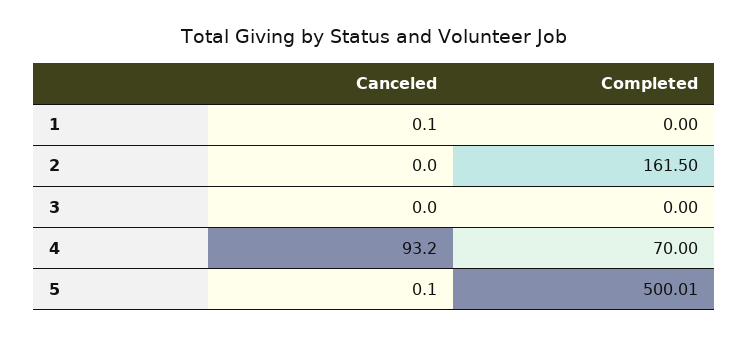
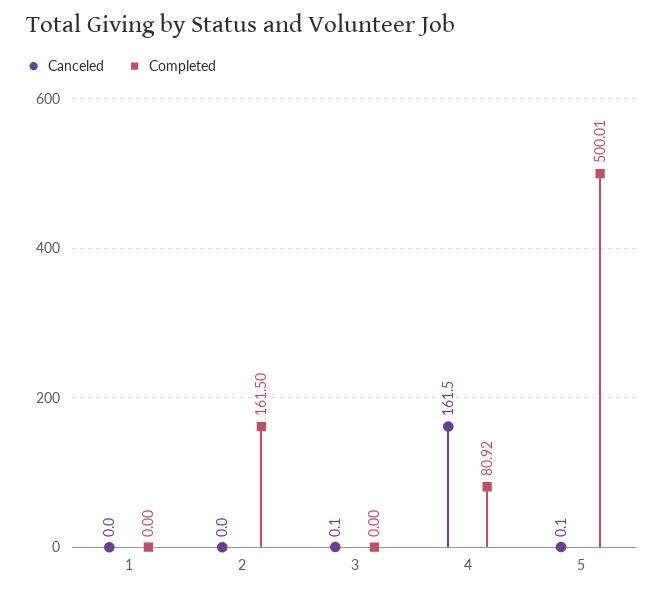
  {
    "Canceled": {
-     "1": 0.1,
+     "1": 0,
      "2": 0,
-     "3": 0,
+     "3": 0.1,
-     "4": 93.2,
+     "4": 161.5,
      "5": 0.1
    },
    "Completed": {
      "1": 0,
      "2": 161.5,
      "3": 0,
-     "4": 70,
+     "4": 80.92,
      "5": 500.01
    }
  }

